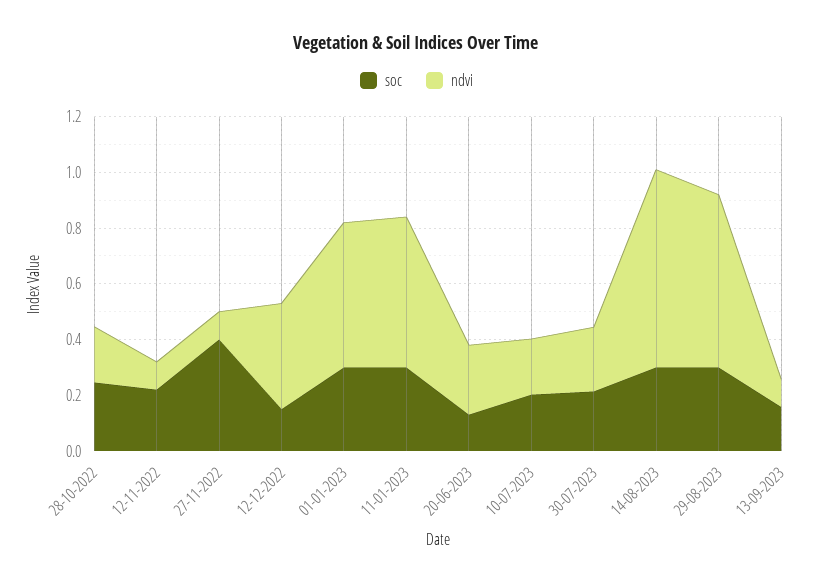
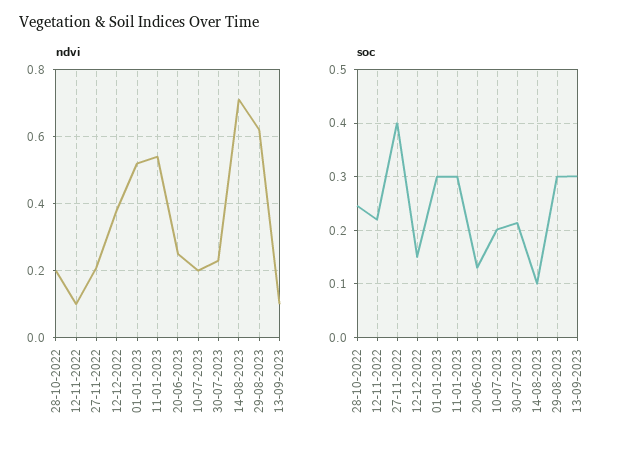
  {
    "soc": {
      "28-10-2022": 0.24,
      "12-11-2022": 0.22,
      "27-11-2022": 0.4,
      "12-12-2022": 0.16,
      "01-01-2023": 0.3,
      "11-01-2023": 0.3,
      "20-06-2023": 0.14,
      "10-07-2023": 0.2,
      "30-07-2023": 0.22,
-     "14-08-2023": 0.3,
+     "14-08-2023": 0.1,
      "29-08-2023": 0.3,
-     "13-09-2023": 0.15
+     "13-09-2023": 0.3
    },
    "ndvi": {
      "28-10-2022": 0.2,
      "12-11-2022": 0.1,
-     "27-11-2022": 0.1,
+     "27-11-2022": 0.2,
      "12-12-2022": 0.4,
      "01-01-2023": 0.5,
      "11-01-2023": 0.55,
      "20-06-2023": 0.25,
      "10-07-2023": 0.2,
      "30-07-2023": 0.25,
      "14-08-2023": 0.7,
      "29-08-2023": 0.6,
      "13-09-2023": 0.1
    }
  }

